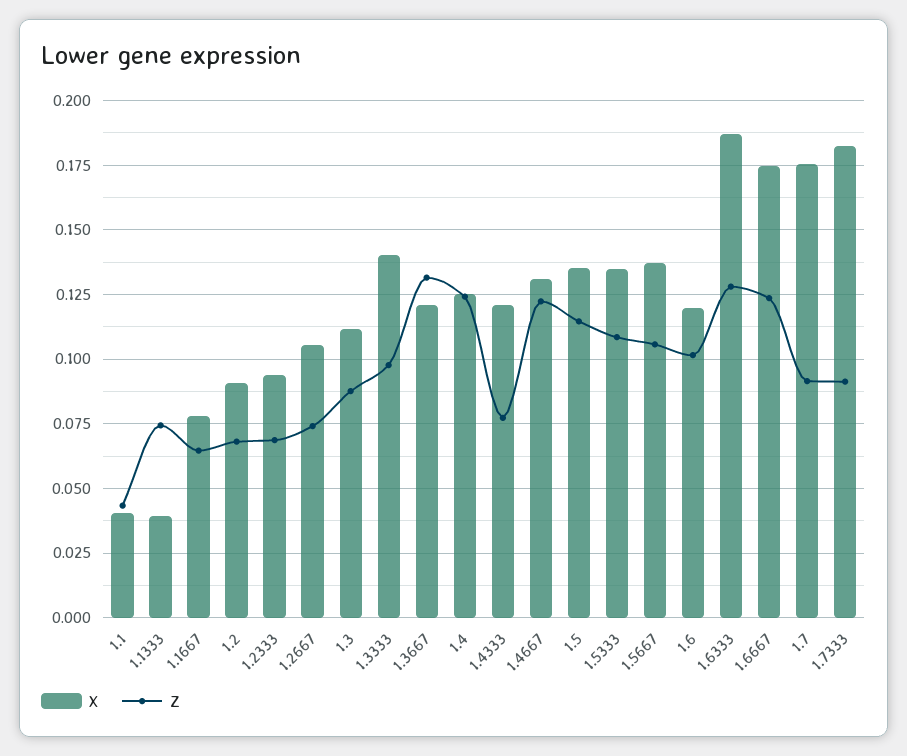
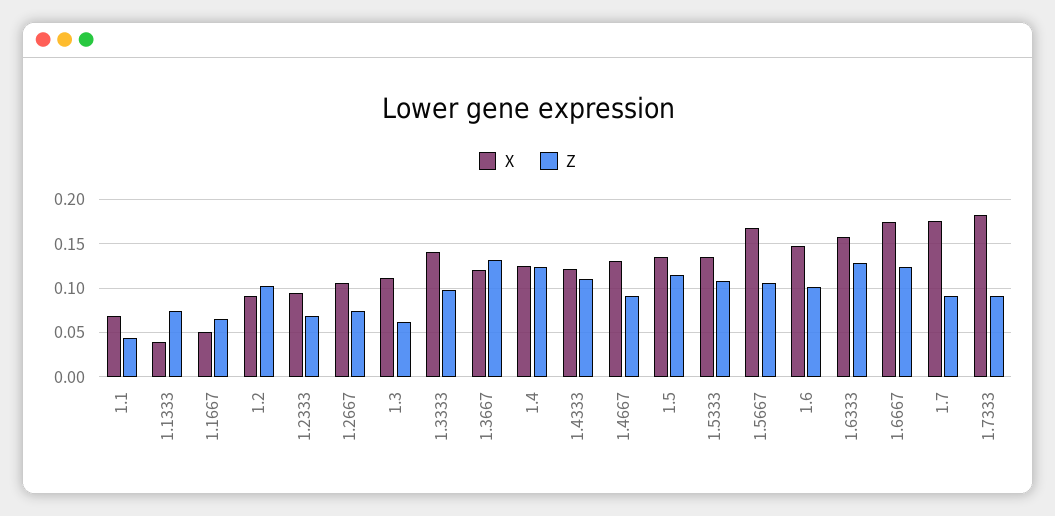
  {
    "X": {
-     "1.1": 0.04,
+     "1.1": 0.07,
      "1.1333": 0.04,
-     "1.1667": 0.0775,
+     "1.1667": 0.05,
      "1.2": 0.09,
      "1.2333": 0.095,
      "1.2667": 0.105,
      "1.3": 0.1125,
      "1.3333": 0.14,
      "1.3667": 0.12,
      "1.4": 0.125,
      "1.4333": 0.12,
      "1.4667": 0.13,
      "1.5": 0.135,
      "1.5333": 0.135,
-     "1.5667": 0.1375,
+     "1.5667": 0.17,
-     "1.6": 0.12,
+     "1.6": 0.15,
-     "1.6333": 0.1875,
+     "1.6333": 0.16,
      "1.6667": 0.175,
      "1.7": 0.175,
      "1.7333": 0.1825
    },
    "Z": {
      "1.1": 0.0425,
      "1.1333": 0.075,
      "1.1667": 0.065,
-     "1.2": 0.0675,
+     "1.2": 0.1,
      "1.2333": 0.0675,
      "1.2667": 0.075,
-     "1.3": 0.0875,
+     "1.3": 0.06,
      "1.3333": 0.0975,
      "1.3667": 0.1325,
      "1.4": 0.125,
-     "1.4333": 0.0775,
+     "1.4333": 0.11,
-     "1.4667": 0.1225,
+     "1.4667": 0.09,
      "1.5": 0.115,
      "1.5333": 0.1075,
      "1.5667": 0.105,
      "1.6": 0.1025,
      "1.6333": 0.1275,
      "1.6667": 0.1225,
      "1.7": 0.0925,
      "1.7333": 0.0925
    }
  }

